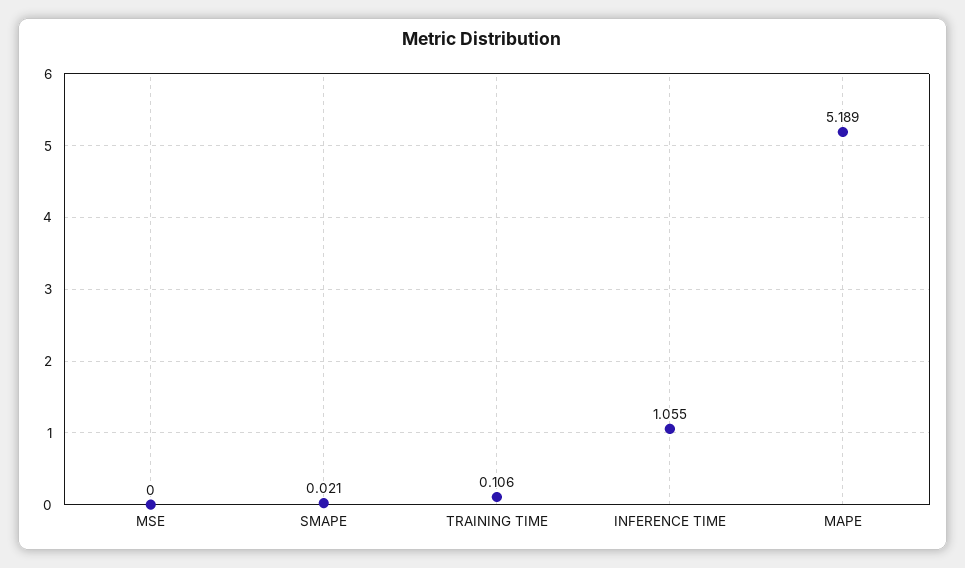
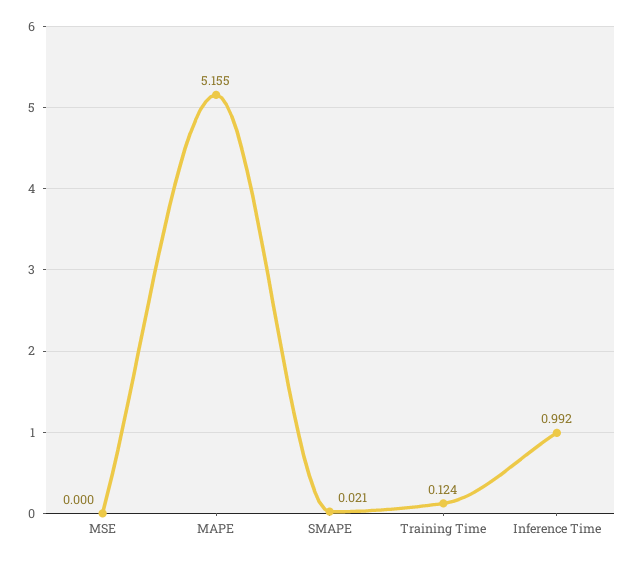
  {
    "MSE": 0,
    "SMAPE": 0.021,
-   "TRAINING TIME": 0.106,
+   "TRAINING TIME": 0.124,
-   "INFERENCE TIME": 1.055,
+   "INFERENCE TIME": 0.992,
-   "MAPE": 5.189
+   "MAPE": 5.155
  }

